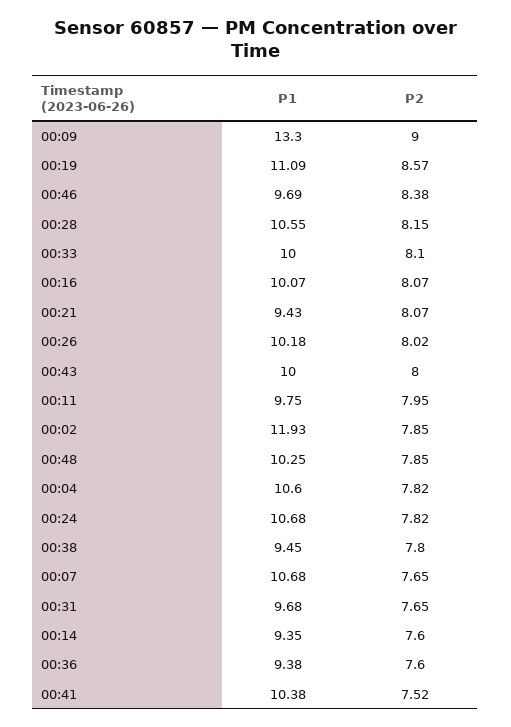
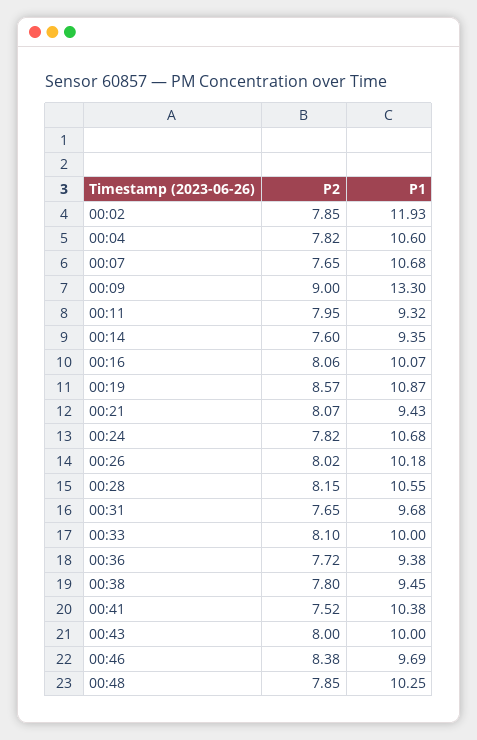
  {
    "P1": {
      "00:09": 13.3,
-     "00:19": 11.09,
+     "00:19": 10.87,
      "00:46": 9.69,
      "00:28": 10.55,
      "00:33": 10,
      "00:16": 10.07,
      "00:21": 9.43,
      "00:26": 10.18,
      "00:43": 10,
-     "00:11": 9.75,
+     "00:11": 9.32,
      "00:02": 11.93,
      "00:48": 10.25,
      "00:04": 10.6,
      "00:24": 10.68,
      "00:38": 9.45,
      "00:07": 10.68,
      "00:31": 9.68,
      "00:14": 9.35,
      "00:36": 9.38,
      "00:41": 10.38
    },
    "P2": {
      "00:09": 9,
      "00:19": 8.57,
      "00:46": 8.38,
      "00:28": 8.15,
      "00:33": 8.1,
-     "00:16": 8.07,
+     "00:16": 8.06,
      "00:21": 8.07,
      "00:26": 8.02,
      "00:43": 8,
      "00:11": 7.95,
      "00:02": 7.85,
      "00:48": 7.85,
      "00:04": 7.82,
      "00:24": 7.82,
      "00:38": 7.8,
      "00:07": 7.65,
      "00:31": 7.65,
      "00:14": 7.6,
-     "00:36": 7.6,
+     "00:36": 7.72,
      "00:41": 7.52
    }
  }

